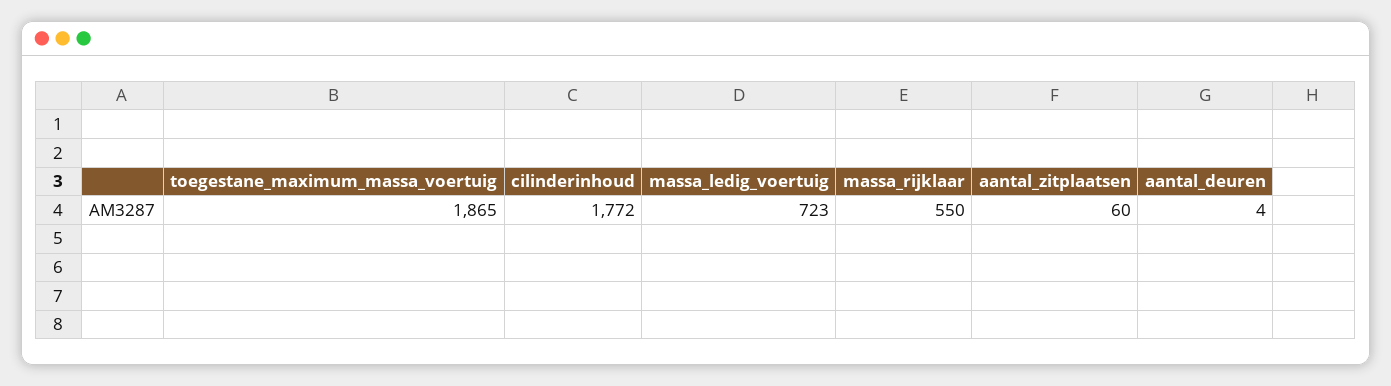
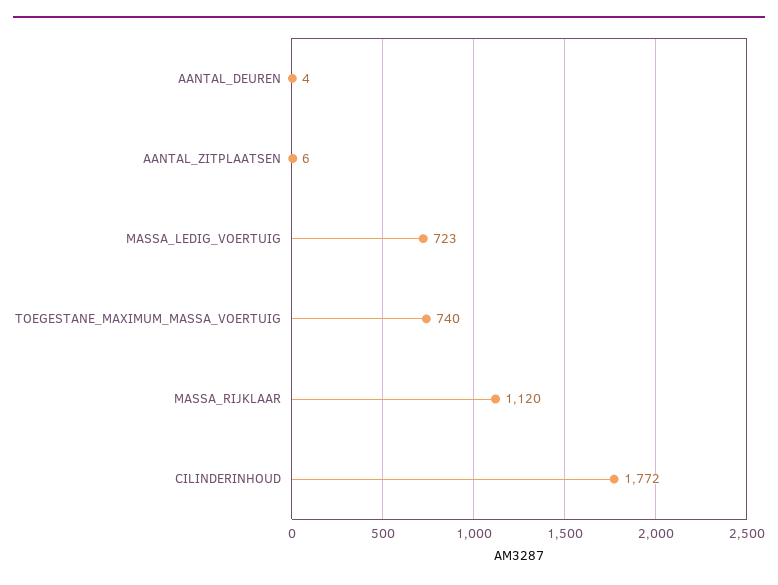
  {
-   "toegestane_maximum_massa_voertuig": 1865,
+   "toegestane_maximum_massa_voertuig": 740,
    "cilinderinhoud": 1772,
    "massa_ledig_voertuig": 723,
-   "massa_rijklaar": 550,
+   "massa_rijklaar": 1120,
-   "aantal_zitplaatsen": 60,
+   "aantal_zitplaatsen": 6,
    "aantal_deuren": 4
  }

